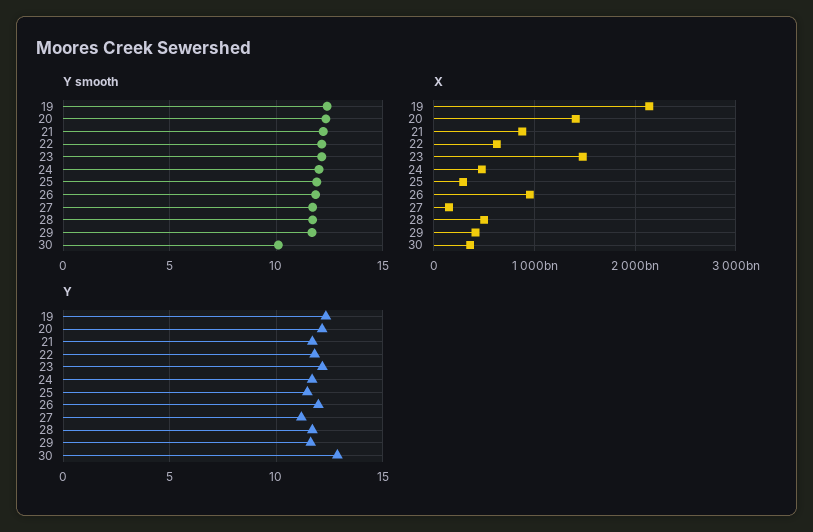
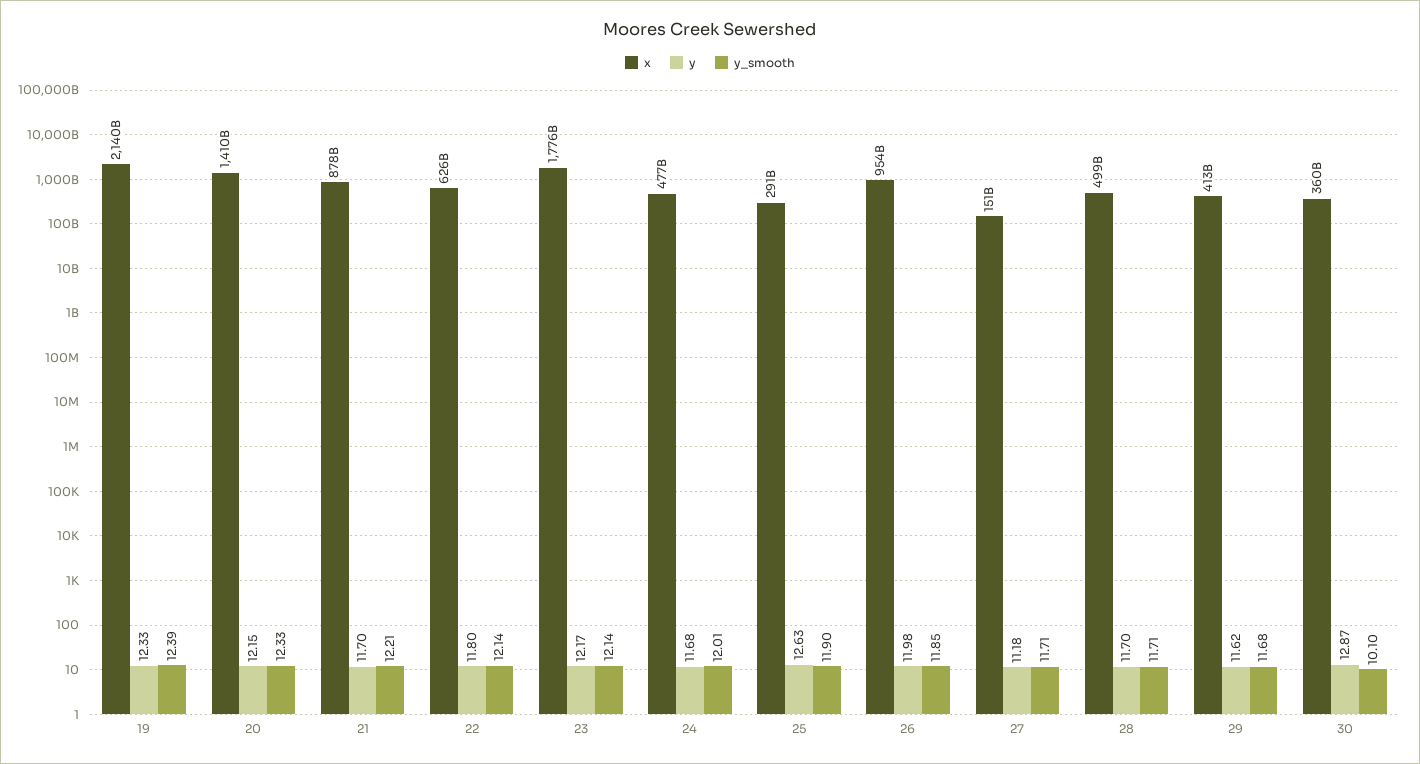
  {
    "Y smooth": {
      "19": 12.39,
      "20": 12.33,
      "21": 12.21,
      "22": 12.14,
      "23": 12.14,
      "24": 12.01,
      "25": 11.9,
      "26": 11.85,
      "27": 11.71,
      "28": 11.71,
      "29": 11.68,
      "30": 10.1
    },
    "X": {
      "19": 2140000000000,
      "20": 1410000000000,
      "21": 878000000000,
      "22": 626000000000,
-     "23": 1500000000000,
+     "23": 1776000000000,
      "24": 477000000000,
      "25": 291000000000,
      "26": 954000000000,
      "27": 151000000000,
      "28": 499000000000,
      "29": 413000000000,
      "30": 360000000000
    },
    "Y": {
      "19": 12.33,
      "20": 12.15,
      "21": 11.7,
      "22": 11.8,
      "23": 12.17,
      "24": 11.68,
-     "25": 11.5,
+     "25": 12.63,
      "26": 11.98,
      "27": 11.18,
      "28": 11.7,
      "29": 11.62,
      "30": 12.87
    }
  }

